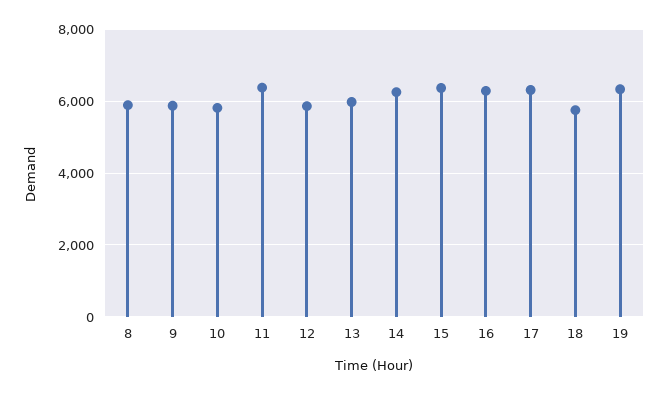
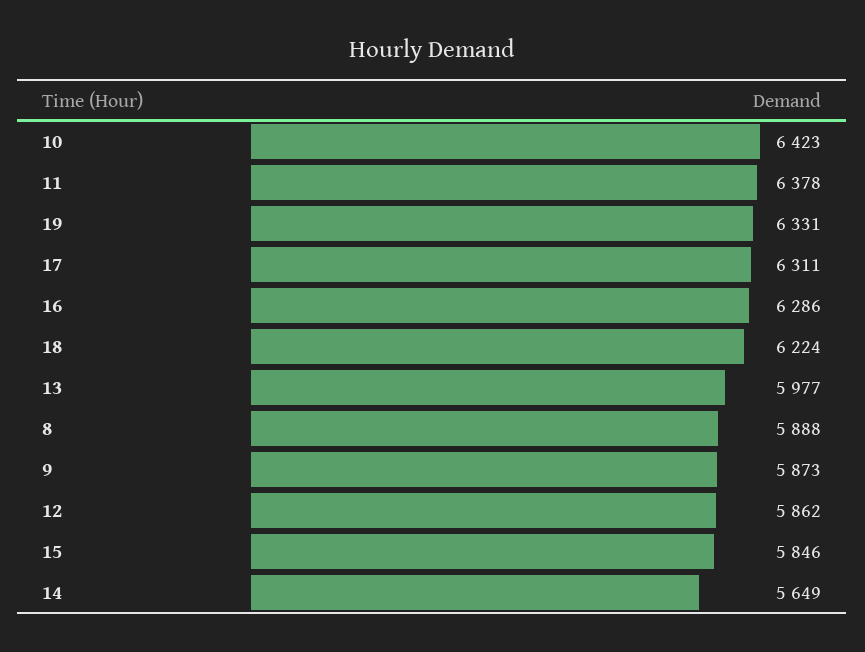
  {
    "8": 5888,
    "9": 5873,
-   "10": 5800,
+   "10": 6423,
    "11": 6378,
    "12": 5862,
    "13": 5977,
-   "14": 6200,
+   "14": 5649,
-   "15": 6400,
+   "15": 5846,
    "16": 6286,
    "17": 6311,
-   "18": 5800,
+   "18": 6224,
    "19": 6331
  }

